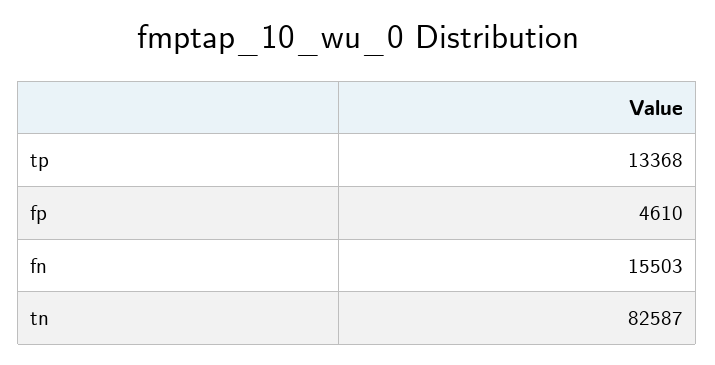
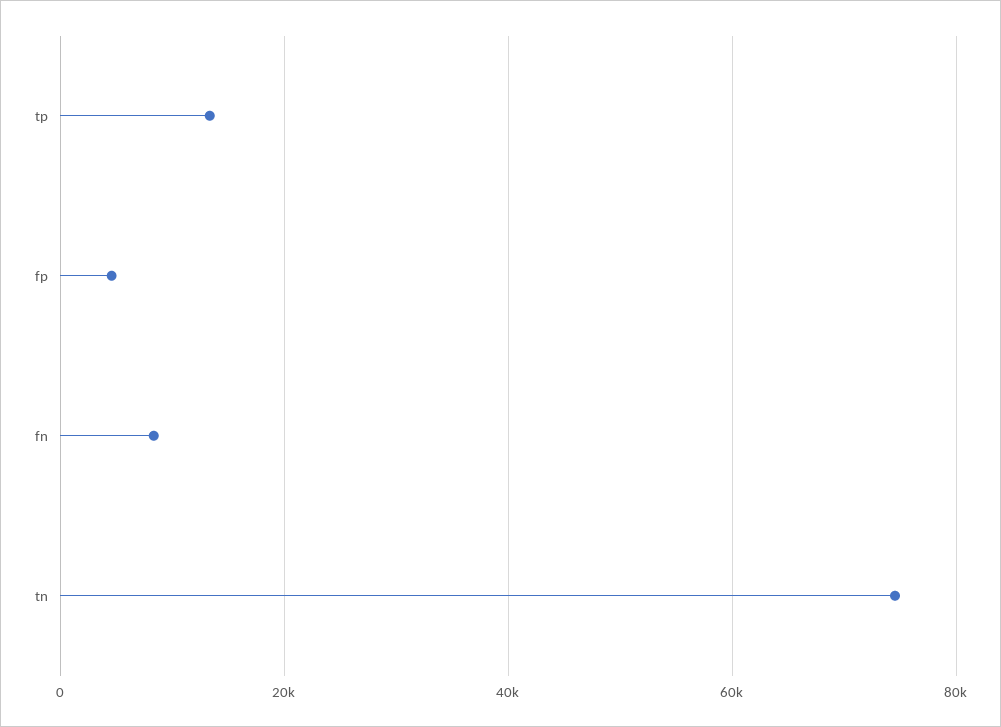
  {
    "tp": 13368,
    "fp": 4610,
-   "fn": 15503,
+   "fn": 8000,
-   "tn": 82587
+   "tn": 74000
  }

